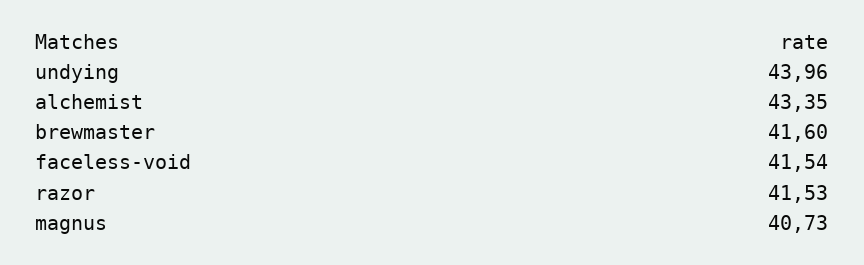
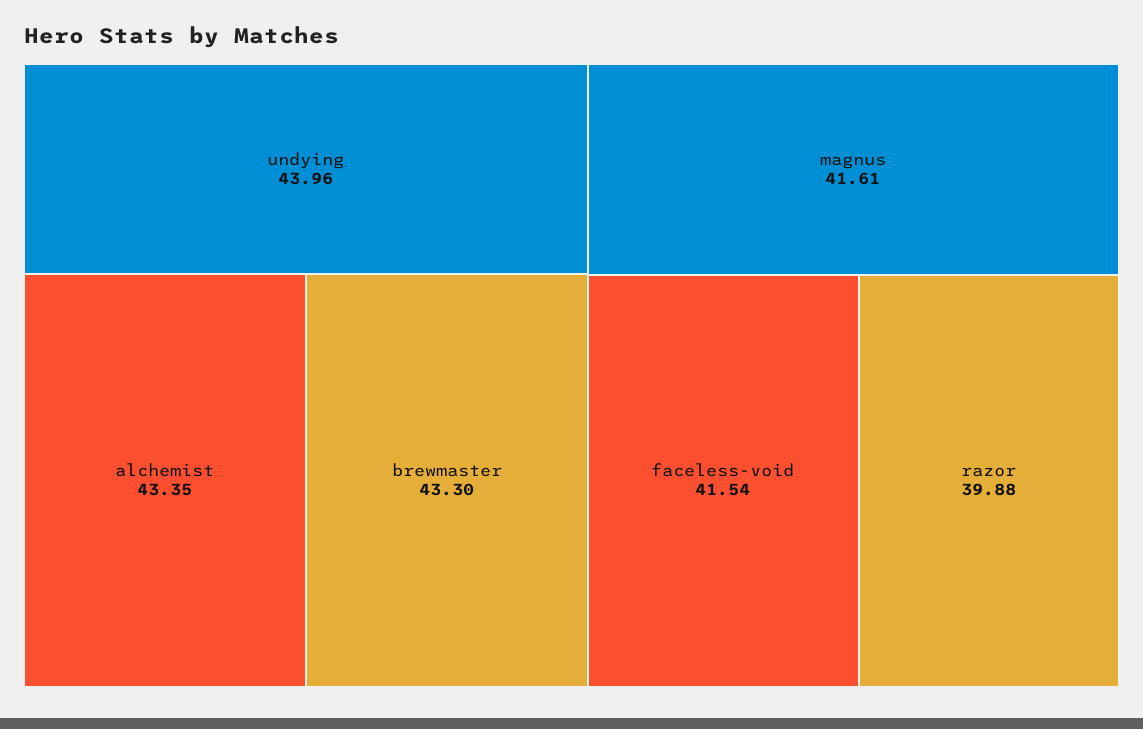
  {
    "undying": 43.96,
    "alchemist": 43.35,
-   "brewmaster": 41.6,
+   "brewmaster": 43.3,
    "faceless-void": 41.54,
-   "razor": 41.53,
+   "razor": 39.88,
-   "magnus": 40.73
+   "magnus": 41.61
  }

